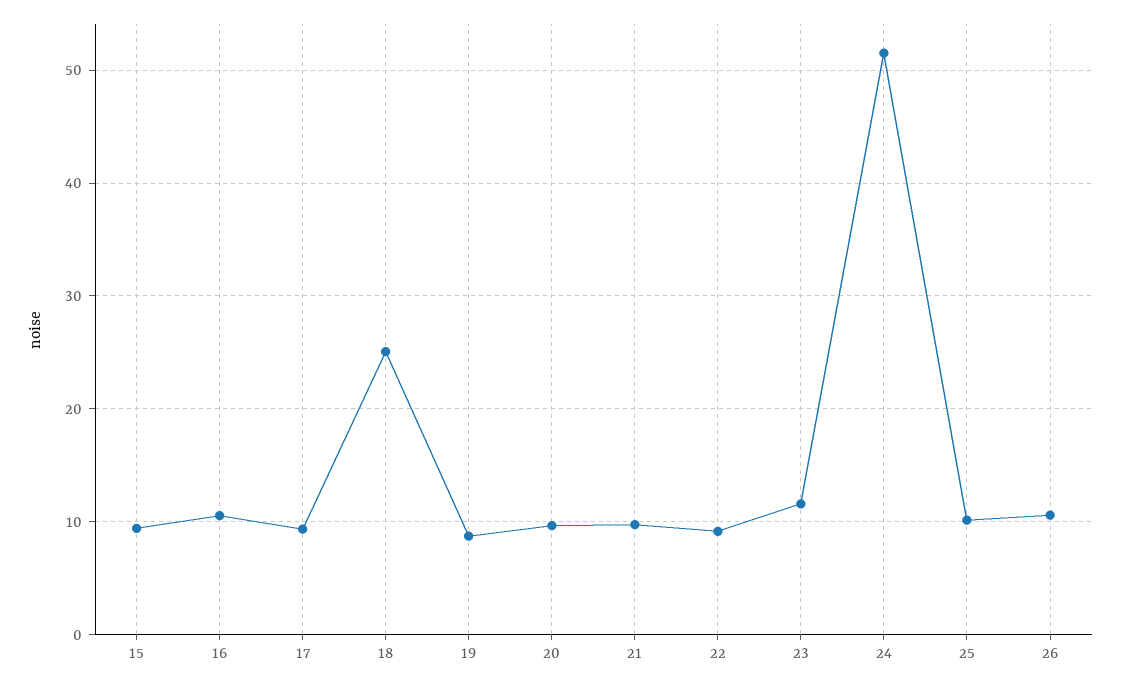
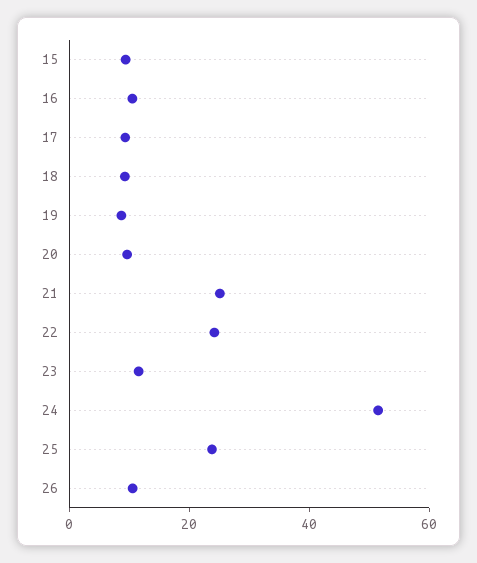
  {
    "15": 9,
    "16": 11,
    "17": 9,
-   "18": 25,
+   "18": 10,
    "19": 9,
    "20": 10,
-   "21": 10,
+   "21": 25,
-   "22": 9,
+   "22": 25,
    "23": 12,
    "24": 52,
-   "25": 10,
+   "25": 25,
    "26": 11
  }

